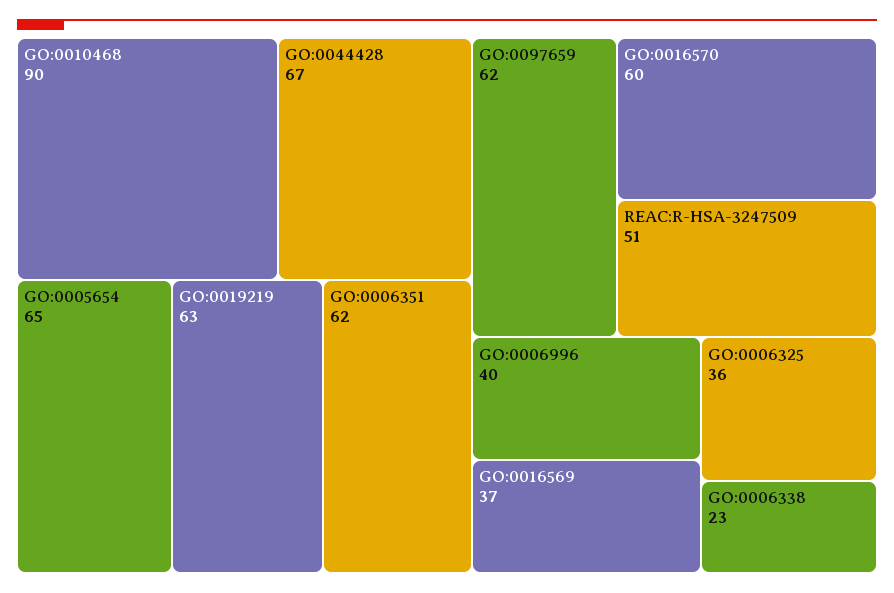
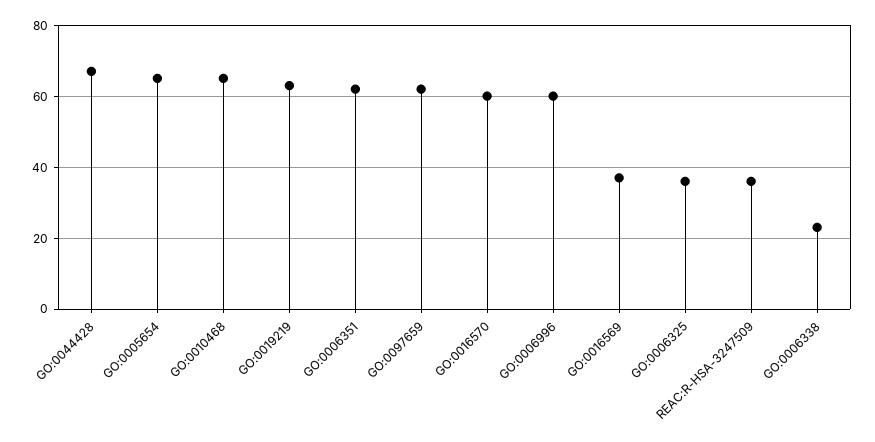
  {
-   "GO:0010468": 90,
+   "GO:0010468": 65,
    "GO:0044428": 67,
    "GO:0005654": 65,
    "GO:0019219": 63,
    "GO:0006351": 62,
    "GO:0097659": 62,
    "GO:0016570": 60,
-   "REAC:R-HSA-3247509": 51,
+   "REAC:R-HSA-3247509": 35,
-   "GO:0006996": 40,
+   "GO:0006996": 60,
    "GO:0016569": 37,
    "GO:0006325": 36,
    "GO:0006338": 23
  }

